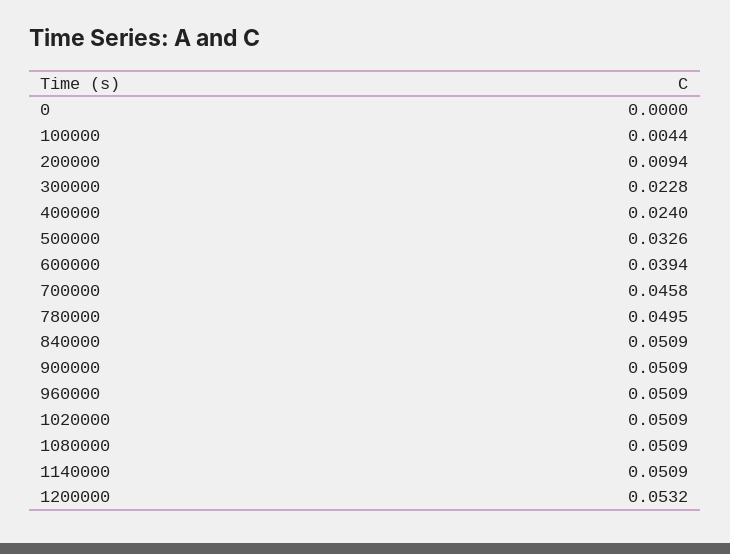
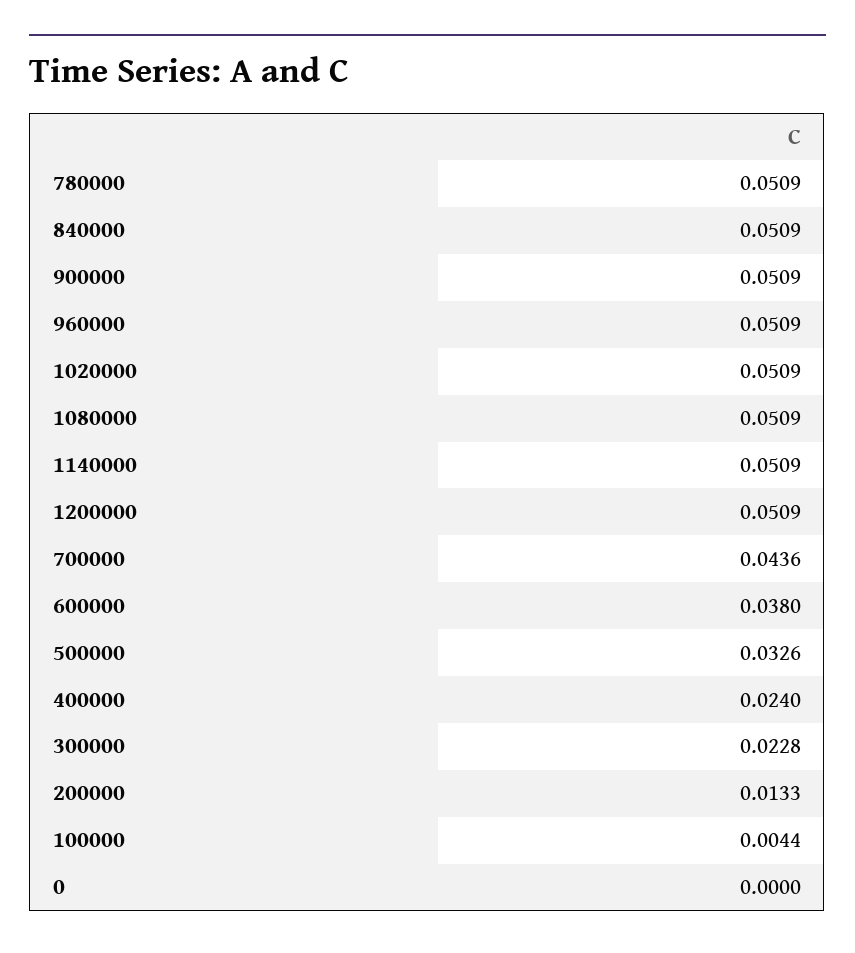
  {
    "0": 0,
    "100000": 0.0044,
-   "200000": 0.0094,
+   "200000": 0.0133,
    "300000": 0.0228,
    "400000": 0.024,
    "500000": 0.0326,
-   "600000": 0.0394,
+   "600000": 0.038,
-   "700000": 0.0458,
+   "700000": 0.0436,
-   "780000": 0.0495,
+   "780000": 0.0509,
    "840000": 0.0509,
    "900000": 0.0509,
    "960000": 0.0509,
    "1020000": 0.0509,
    "1080000": 0.0509,
    "1140000": 0.0509,
-   "1200000": 0.0532
+   "1200000": 0.0509
  }

